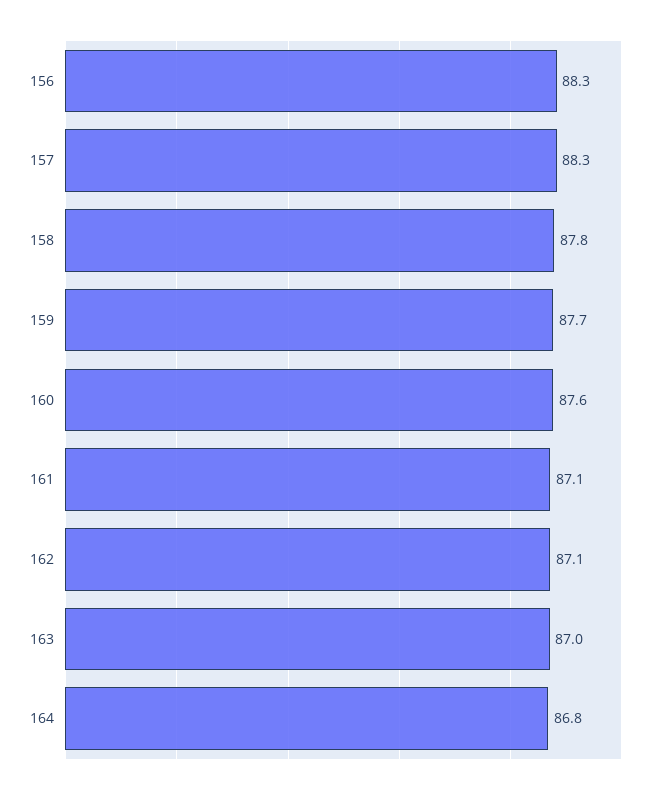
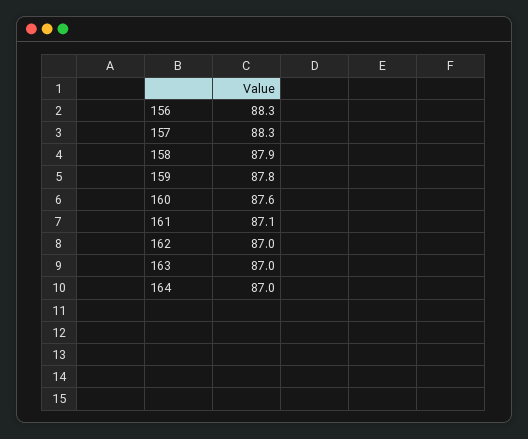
  {
    "156": 88.3,
    "157": 88.3,
-   "158": 87.8,
+   "158": 87.9,
-   "159": 87.7,
+   "159": 87.8,
    "160": 87.6,
    "161": 87.1,
-   "162": 87.1,
+   "162": 87,
    "163": 87,
-   "164": 86.8
+   "164": 87
  }

